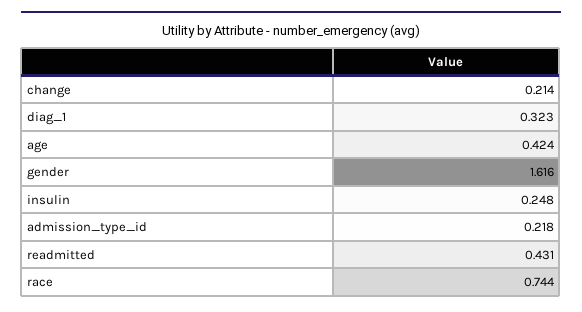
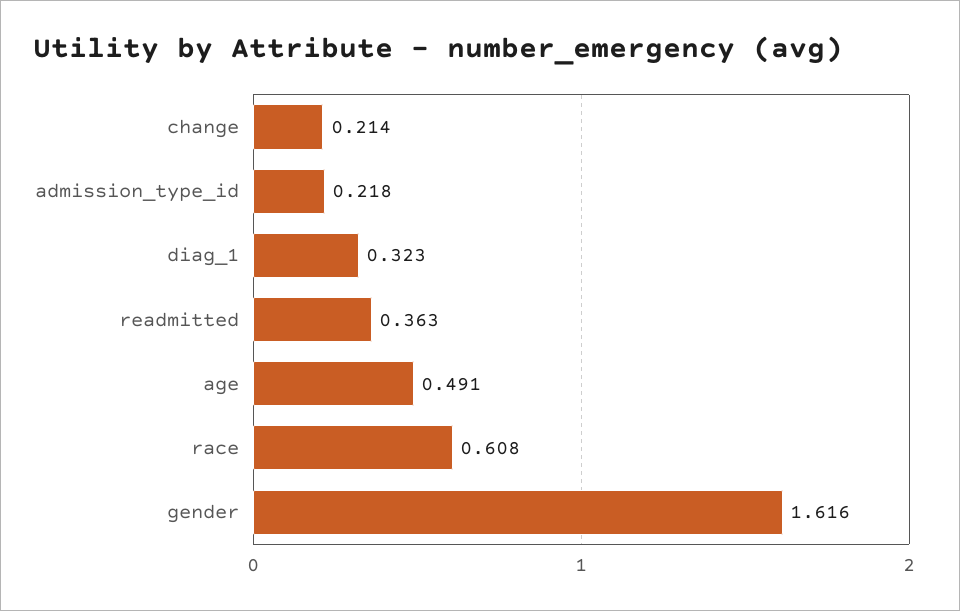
  {
    "change": 0.214,
    "diag_1": 0.323,
-   "age": 0.424,
+   "age": 0.491,
    "gender": 1.616,
-   "insulin": 0.248,
    "admission_type_id": 0.218,
-   "readmitted": 0.431,
+   "readmitted": 0.363,
-   "race": 0.744
+   "race": 0.608
  }

